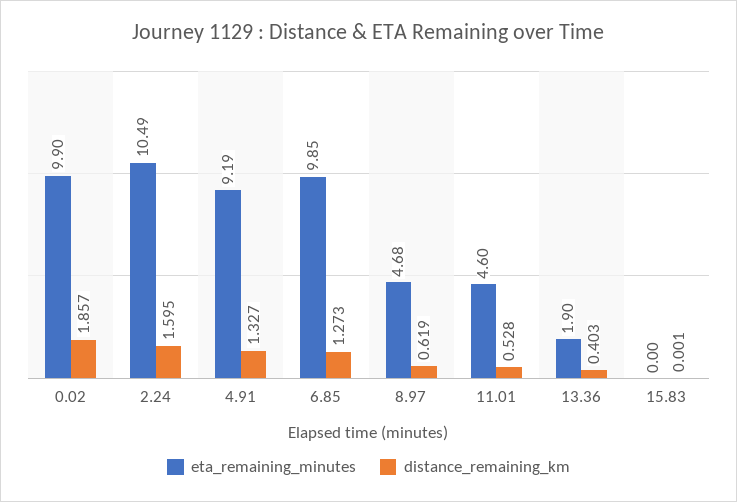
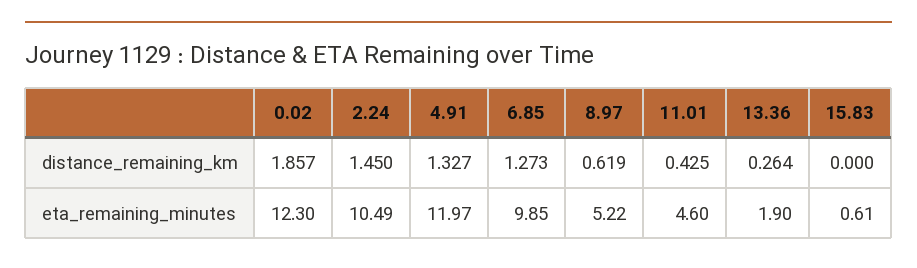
  {
    "eta_remaining_minutes": {
-     "0.02": 9.9,
+     "0.02": 12.3,
      "2.24": 10.49,
-     "4.91": 9.19,
+     "4.91": 11.97,
      "6.85": 9.85,
-     "8.97": 4.68,
+     "8.97": 5.22,
      "11.01": 4.6,
      "13.36": 1.9,
-     "15.83": 0
+     "15.83": 0.61
    },
    "distance_remaining_km": {
      "0.02": 1.857,
-     "2.24": 1.595,
+     "2.24": 1.45,
      "4.91": 1.327,
      "6.85": 1.273,
      "8.97": 0.619,
-     "11.01": 0.528,
+     "11.01": 0.425,
-     "13.36": 0.403,
+     "13.36": 0.264,
-     "15.83": 0.001
+     "15.83": 0
    }
  }

